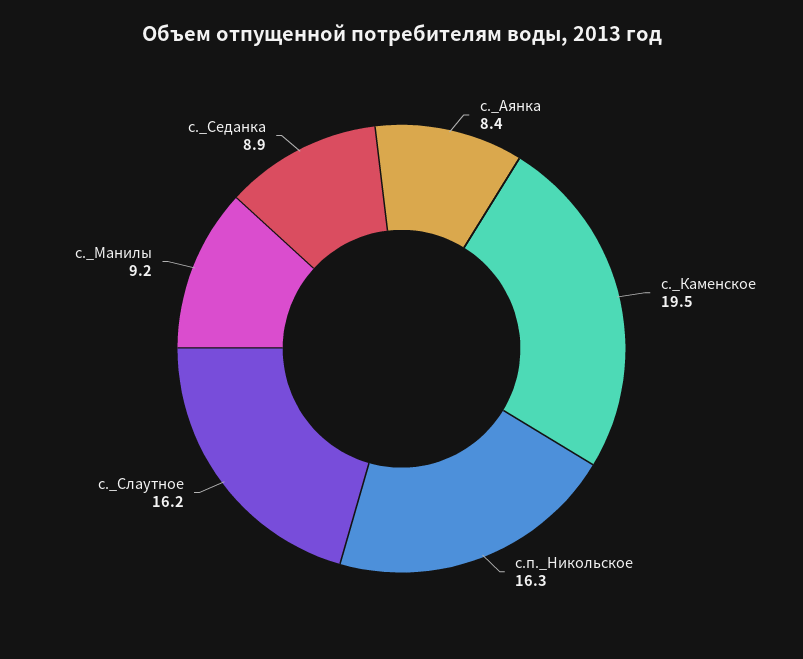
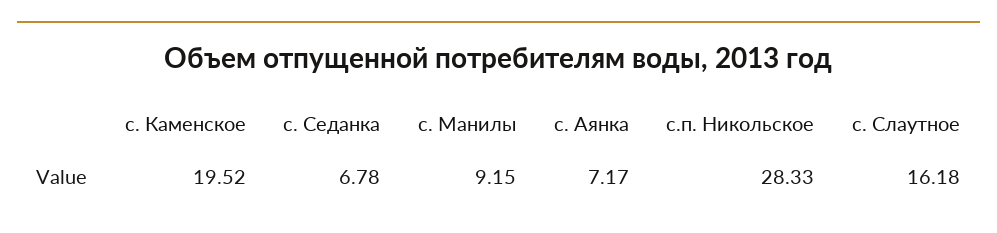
  {
-   "с._Аянка": 8.4,
+   "с._Аянка": 7.17,
    "с._Каменское": 19.52,
-   "с.п._Никольское": 16.3,
+   "с.п._Никольское": 28.33,
    "с._Слаутное": 16.18,
    "с._Манилы": 9.15,
-   "с._Седанка": 8.9
+   "с._Седанка": 6.78
  }

